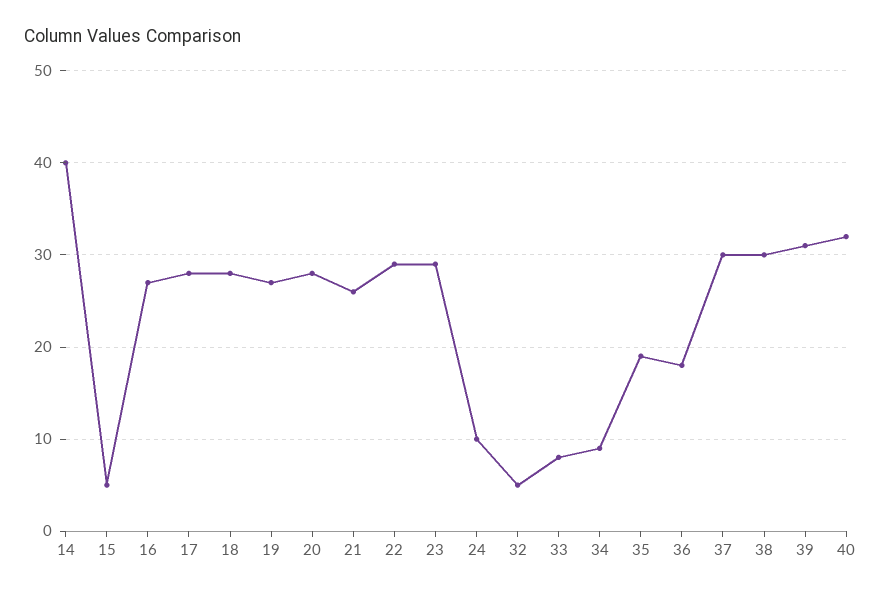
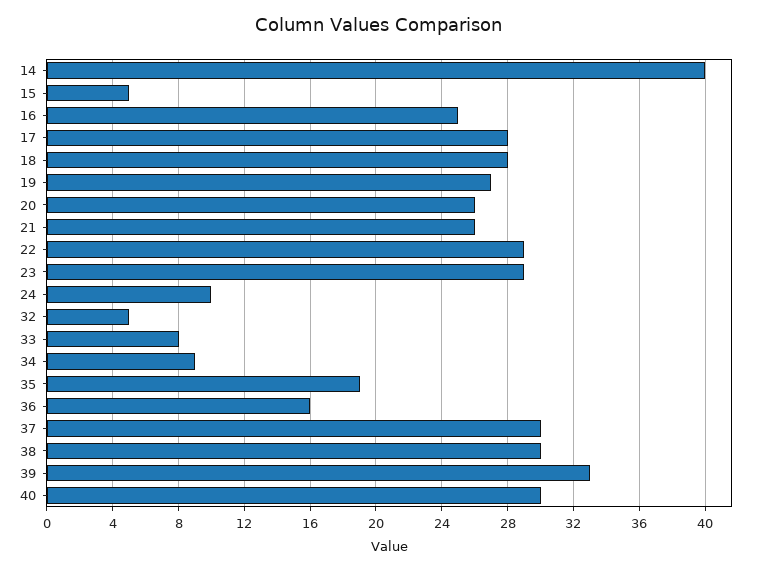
  {
    "14": 40,
    "15": 5,
-   "16": 27,
+   "16": 25,
    "17": 28,
    "18": 28,
    "19": 27,
-   "20": 28,
+   "20": 26,
    "21": 26,
    "22": 29,
    "23": 29,
    "24": 10,
    "32": 5,
    "33": 8,
    "34": 9,
    "35": 19,
-   "36": 18,
+   "36": 16,
    "37": 30,
    "38": 30,
-   "39": 31,
+   "39": 33,
-   "40": 32
+   "40": 30
  }

